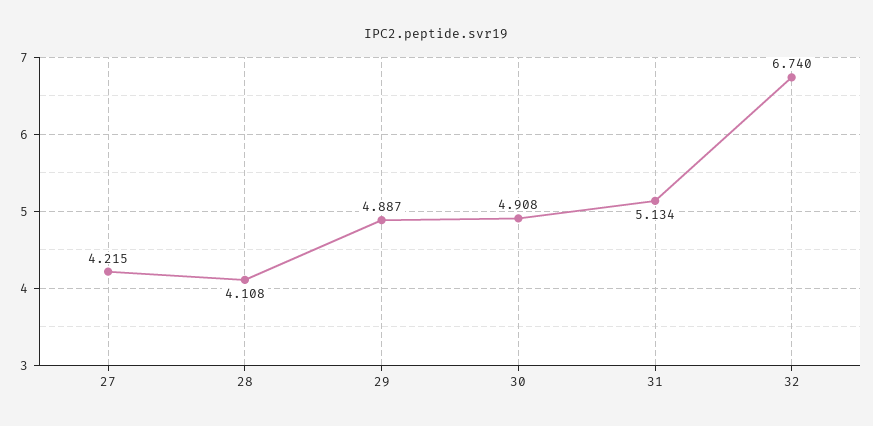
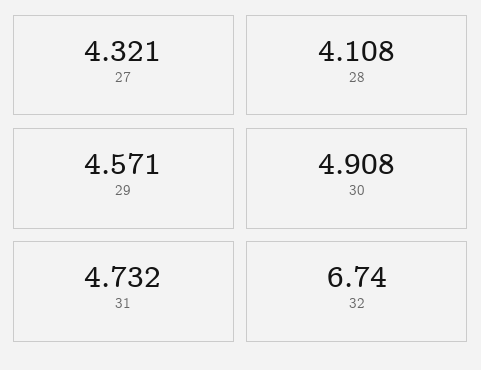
  {
-   "27": 4.215,
+   "27": 4.321,
    "28": 4.108,
-   "29": 4.887,
+   "29": 4.571,
    "30": 4.908,
-   "31": 5.134,
+   "31": 4.732,
    "32": 6.74
  }

